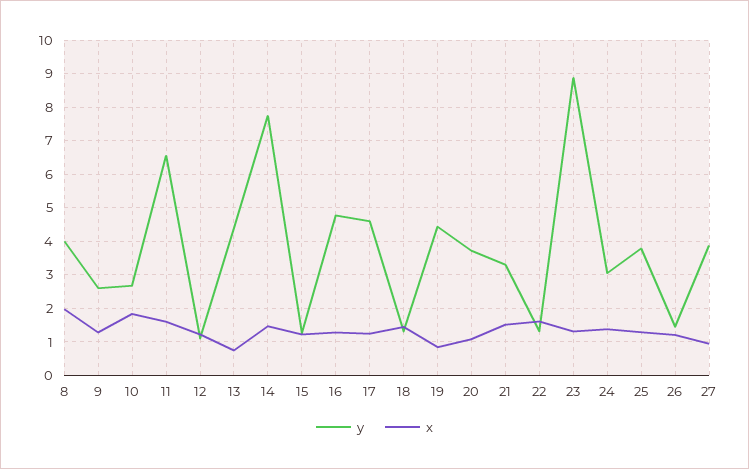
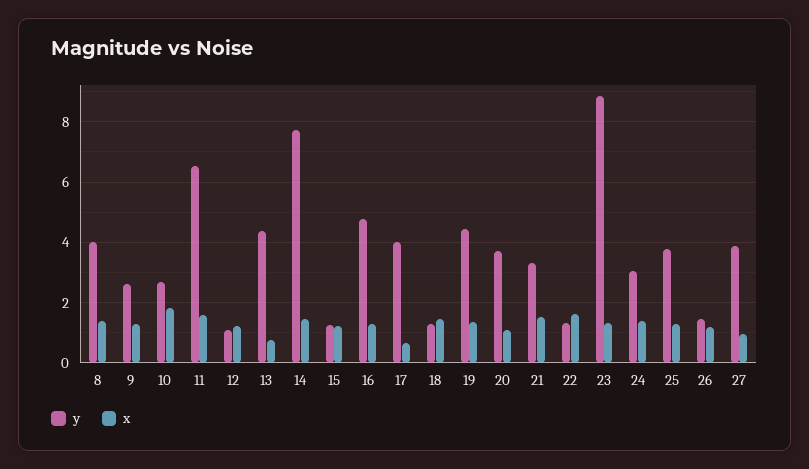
  {
    "y": {
      "8": 4,
      "9": 2.6,
      "10": 2.6,
      "11": 6.6,
      "12": 1,
      "13": 4.4,
      "14": 7.8,
      "15": 1.2,
      "16": 4.8,
-     "17": 4.6,
+     "17": 4,
      "18": 1.4,
      "19": 4.4,
      "20": 3.8,
      "21": 3.4,
      "22": 1.4,
      "23": 8.8,
      "24": 3,
      "25": 3.8,
      "26": 1.4,
      "27": 3.8
    },
    "x": {
-     "8": 2,
+     "8": 1.4,
      "9": 1.2,
      "10": 1.8,
      "11": 1.6,
      "12": 1.2,
      "13": 0.8,
      "14": 1.4,
      "15": 1.2,
      "16": 1.2,
-     "17": 1.2,
+     "17": 0.6,
      "18": 1.4,
-     "19": 0.8,
+     "19": 1.4,
      "20": 1,
      "21": 1.6,
      "22": 1.6,
      "23": 1.4,
      "24": 1.4,
      "25": 1.2,
      "26": 1.2,
      "27": 1
    }
  }

